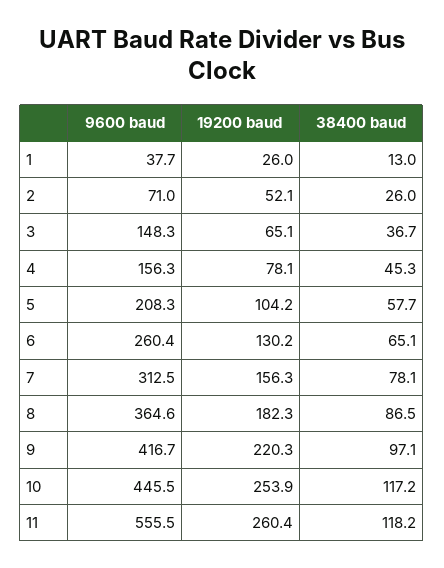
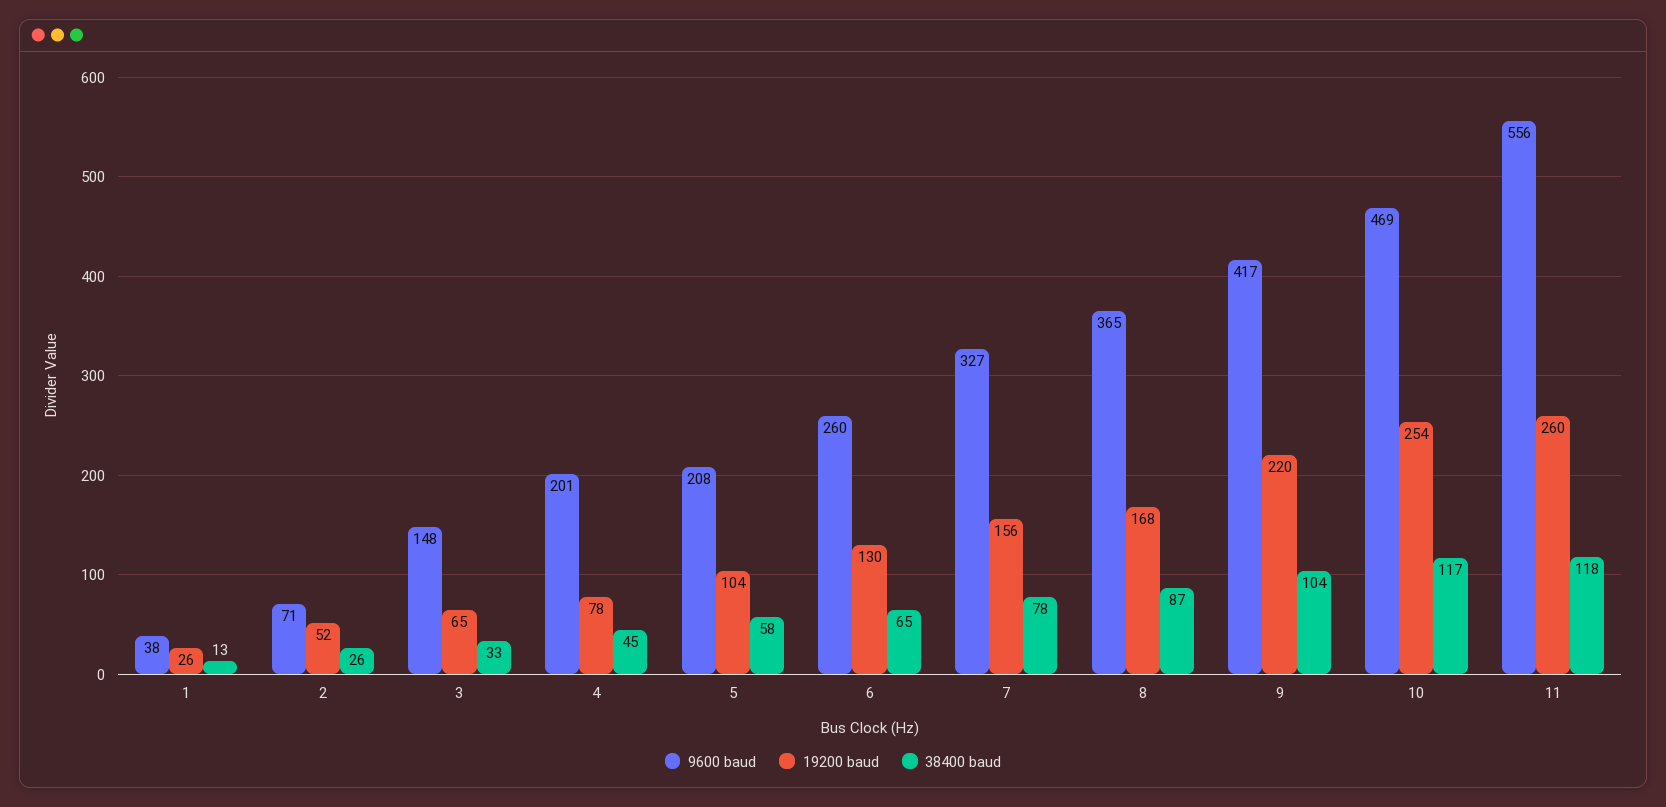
  {
    "9600 baud": {
      "1": 37.7,
      "2": 71,
      "3": 148.3,
-     "4": 156.3,
+     "4": 201,
      "5": 208.3,
      "6": 260.4,
-     "7": 312.5,
+     "7": 327,
      "8": 364.6,
      "9": 416.7,
-     "10": 445.5,
+     "10": 469,
      "11": 555.5
    },
    "19200 baud": {
      "1": 26,
      "2": 52.1,
      "3": 65.1,
      "4": 78.1,
      "5": 104.2,
      "6": 130.2,
      "7": 156.3,
-     "8": 182.3,
+     "8": 168,
      "9": 220.3,
      "10": 253.9,
      "11": 260.4
    },
    "38400 baud": {
      "1": 13,
      "2": 26,
-     "3": 36.7,
+     "3": 33,
      "4": 45.3,
      "5": 57.7,
      "6": 65.1,
      "7": 78.1,
      "8": 86.5,
-     "9": 97.1,
+     "9": 104,
      "10": 117.2,
      "11": 118.2
    }
  }

